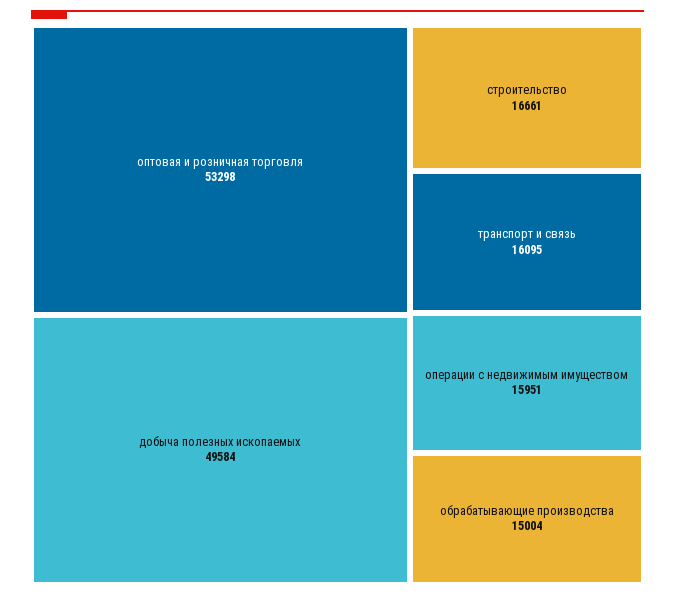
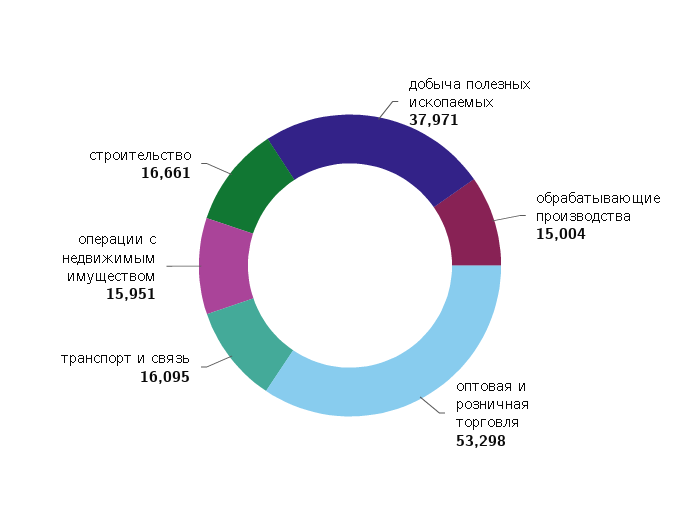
  {
    "оптовая и розничная торговля": 53298,
-   "добыча полезных ископаемых": 49584,
+   "добыча полезных ископаемых": 37971,
    "строительство": 16661,
    "транспорт и связь": 16095,
    "операции с недвижимым имуществом": 15951,
    "обрабатывающие производства": 15004
  }

